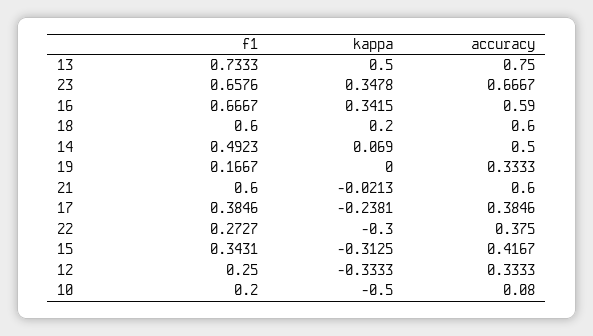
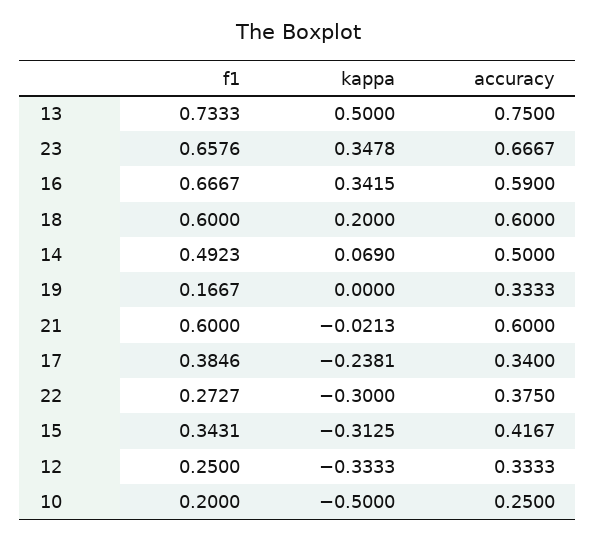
  {
    "f1": {
      "13": 0.7333,
      "23": 0.6576,
      "16": 0.6667,
      "18": 0.6,
      "14": 0.4923,
      "19": 0.1667,
      "21": 0.6,
      "17": 0.3846,
      "22": 0.2727,
      "15": 0.3431,
      "12": 0.25,
      "10": 0.2
    },
    "kappa": {
      "13": 0.5,
      "23": 0.3478,
      "16": 0.3415,
      "18": 0.2,
      "14": 0.069,
      "19": 0,
      "21": -0.0213,
      "17": -0.2381,
      "22": -0.3,
      "15": -0.3125,
      "12": -0.3333,
      "10": -0.5
    },
    "accuracy": {
      "13": 0.75,
      "23": 0.6667,
      "16": 0.59,
      "18": 0.6,
      "14": 0.5,
      "19": 0.3333,
      "21": 0.6,
-     "17": 0.3846,
+     "17": 0.34,
      "22": 0.375,
      "15": 0.4167,
      "12": 0.3333,
-     "10": 0.08
+     "10": 0.25
    }
  }

